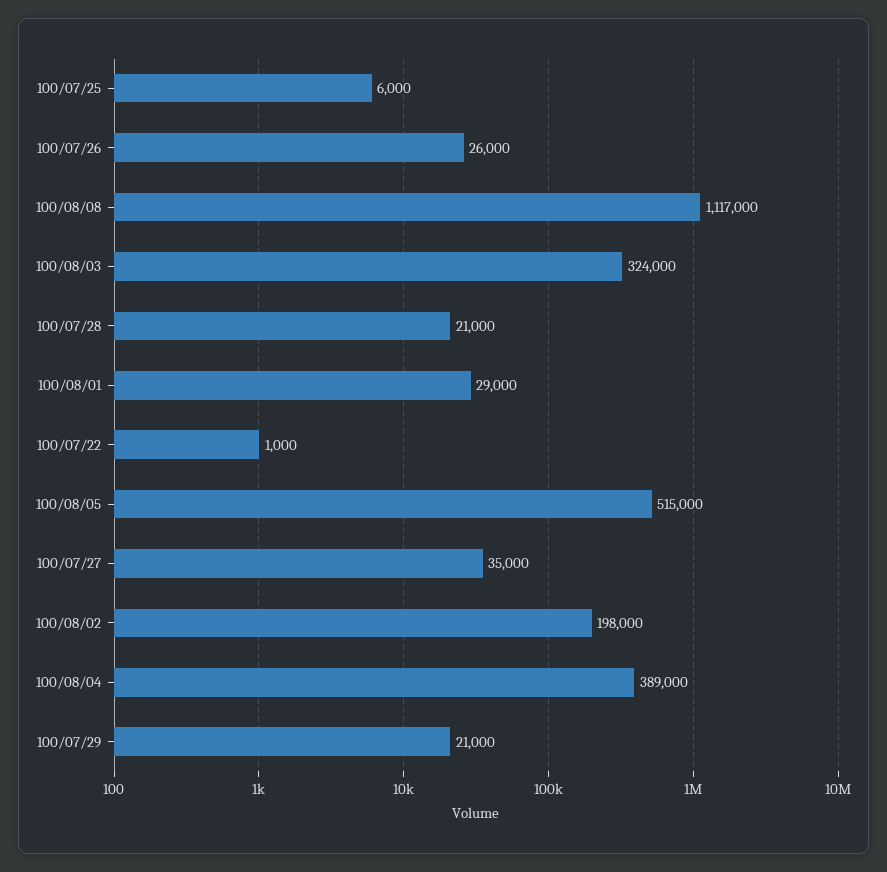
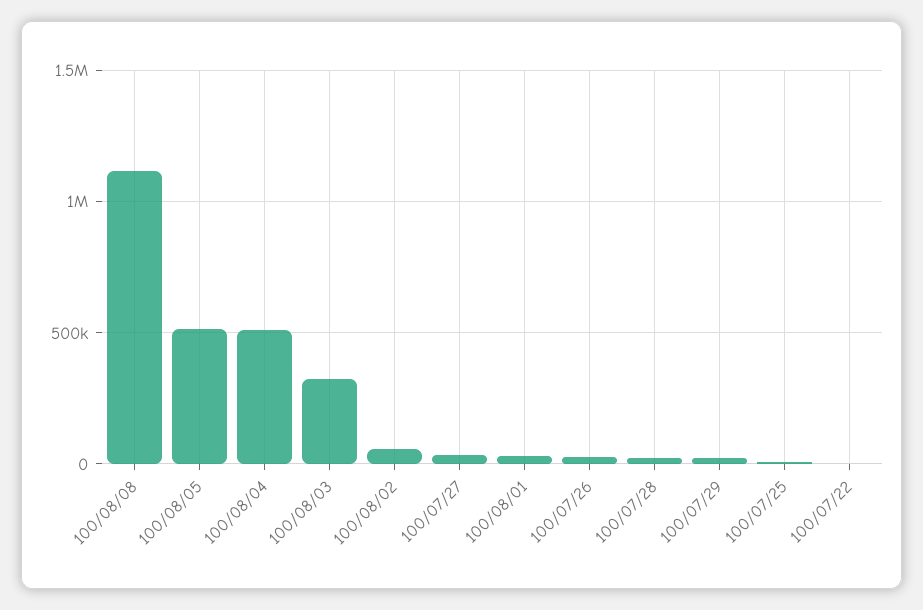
  {
    "100/07/25": 6000,
    "100/07/26": 26000,
    "100/08/08": 1117000,
    "100/08/03": 324000,
    "100/07/28": 21000,
    "100/08/01": 29000,
    "100/07/22": 1000,
    "100/08/05": 515000,
    "100/07/27": 35000,
-   "100/08/02": 198000,
+   "100/08/02": 50000,
-   "100/08/04": 389000,
+   "100/08/04": 500000,
    "100/07/29": 21000
  }

